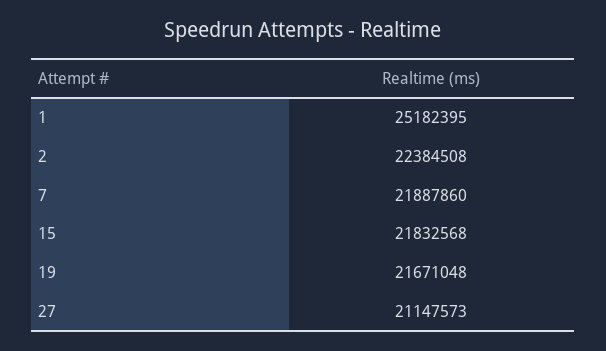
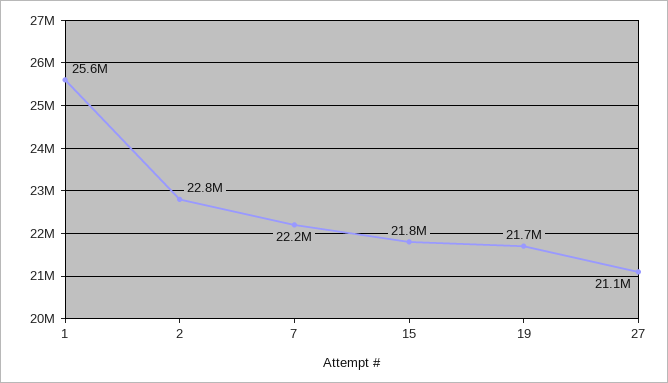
  {
-   "1": 25182395,
+   "1": 25600000,
-   "2": 22384508,
+   "2": 22800000,
-   "7": 21887860,
+   "7": 22200000,
    "15": 21832568,
    "19": 21671048,
    "27": 21147573
  }

